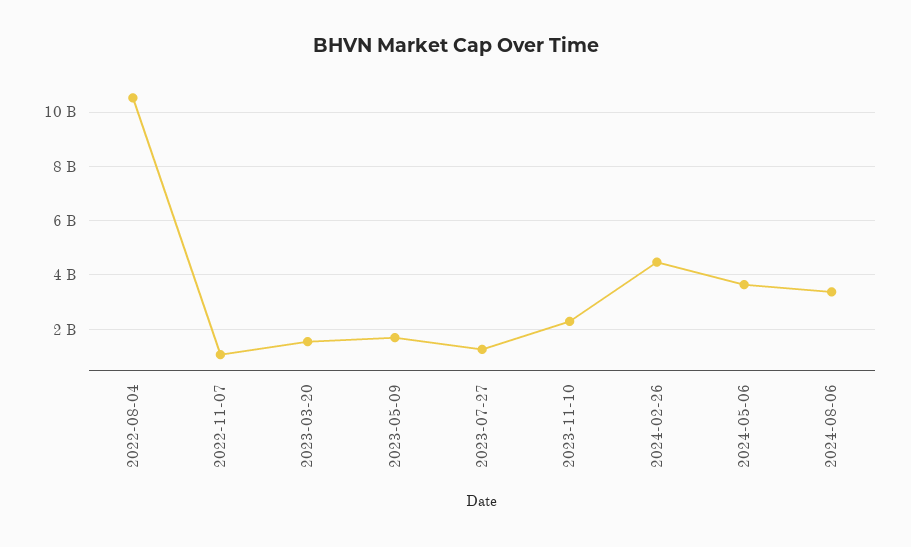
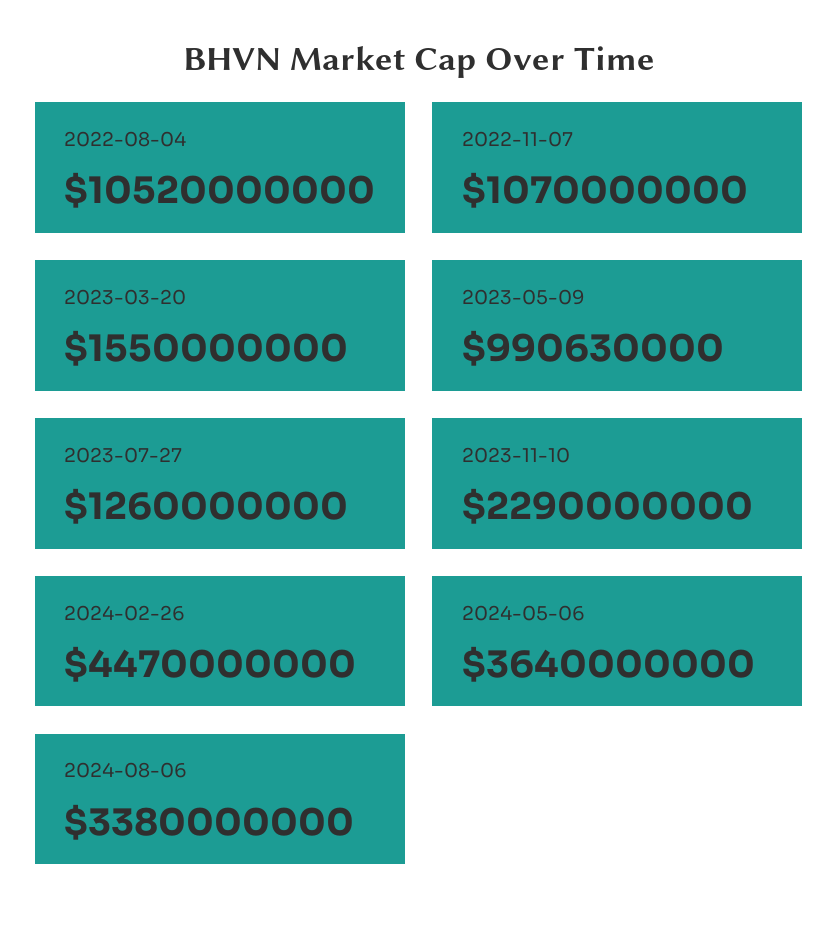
  {
    "2022-08-04": 10520000000,
    "2022-11-07": 1070000000,
    "2023-03-20": 1550000000,
-   "2023-05-09": 1750000000,
+   "2023-05-09": 990630000,
    "2023-07-27": 1260000000,
    "2023-11-10": 2290000000,
    "2024-02-26": 4470000000,
    "2024-05-06": 3640000000,
    "2024-08-06": 3380000000
  }

